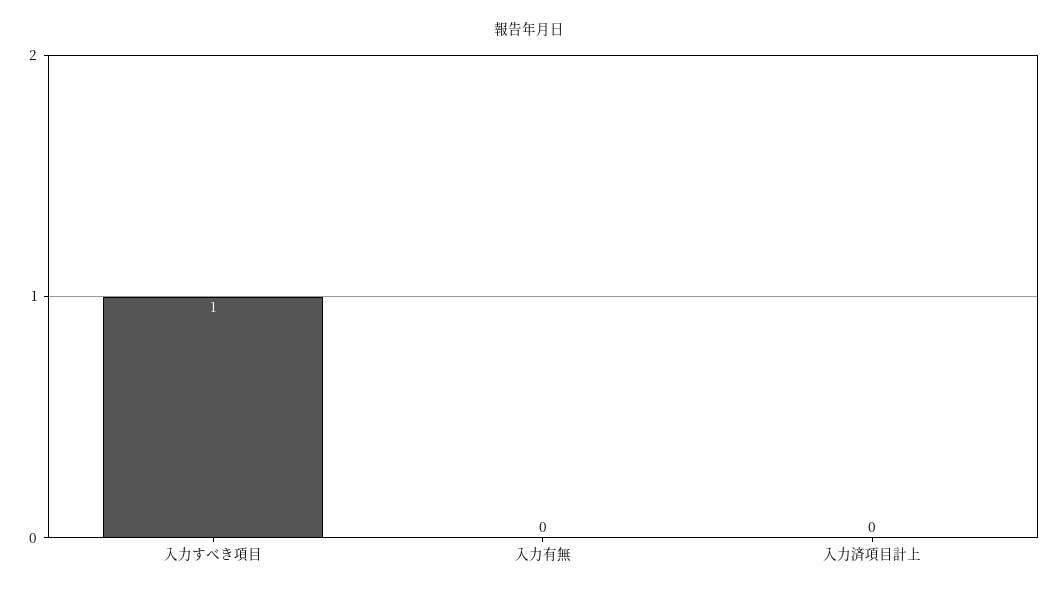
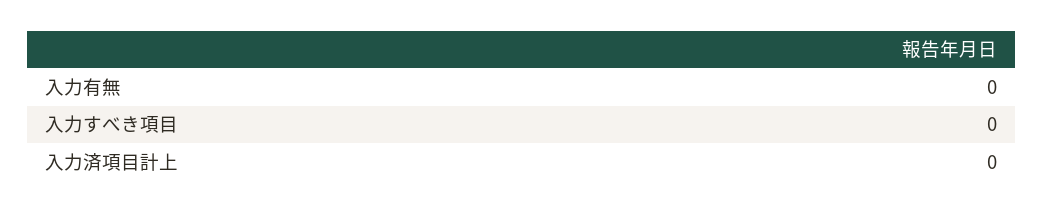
  {
-   "入力すべき項目": 1,
+   "入力すべき項目": 0,
    "入力有無": 0,
    "入力済項目計上": 0
  }

